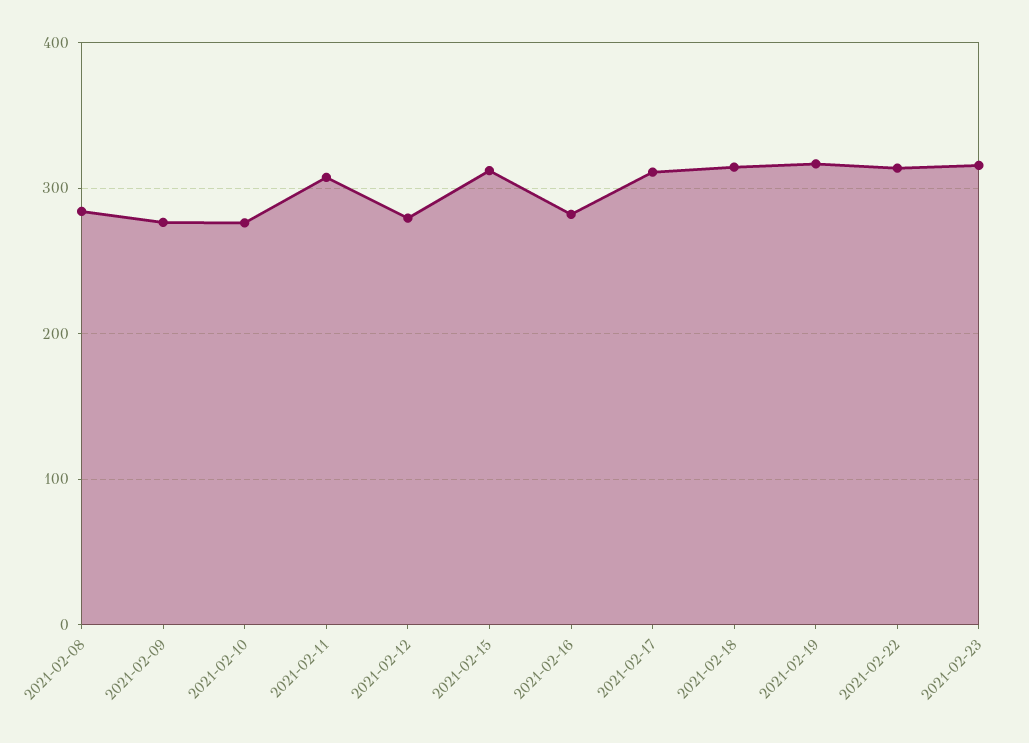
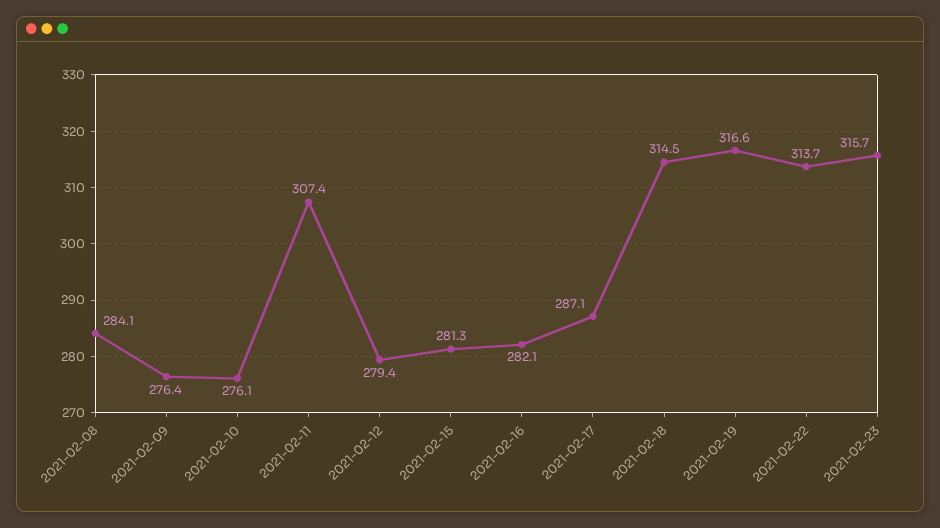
  {
    "2021-02-08": 284.1,
    "2021-02-09": 276.4,
    "2021-02-10": 276.1,
    "2021-02-11": 307.4,
    "2021-02-12": 279.4,
-   "2021-02-15": 310,
+   "2021-02-15": 281.3,
    "2021-02-16": 282.1,
-   "2021-02-17": 310,
+   "2021-02-17": 287.1,
    "2021-02-18": 314.5,
    "2021-02-19": 316.6,
    "2021-02-22": 313.7,
    "2021-02-23": 315.7
  }

